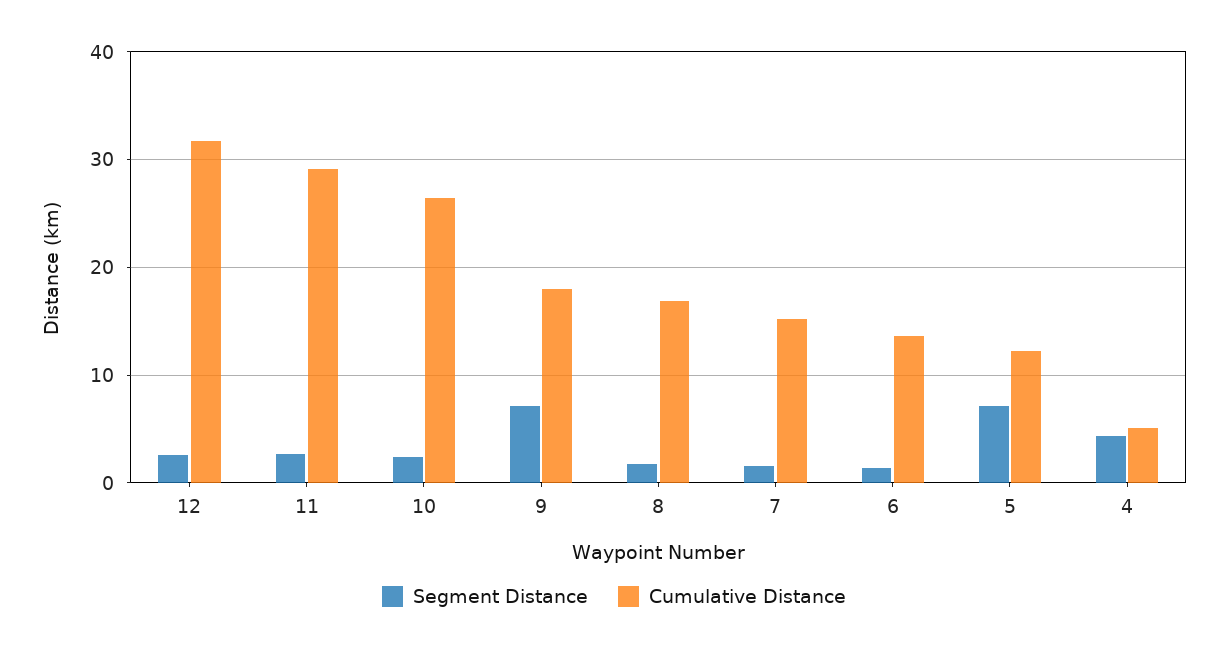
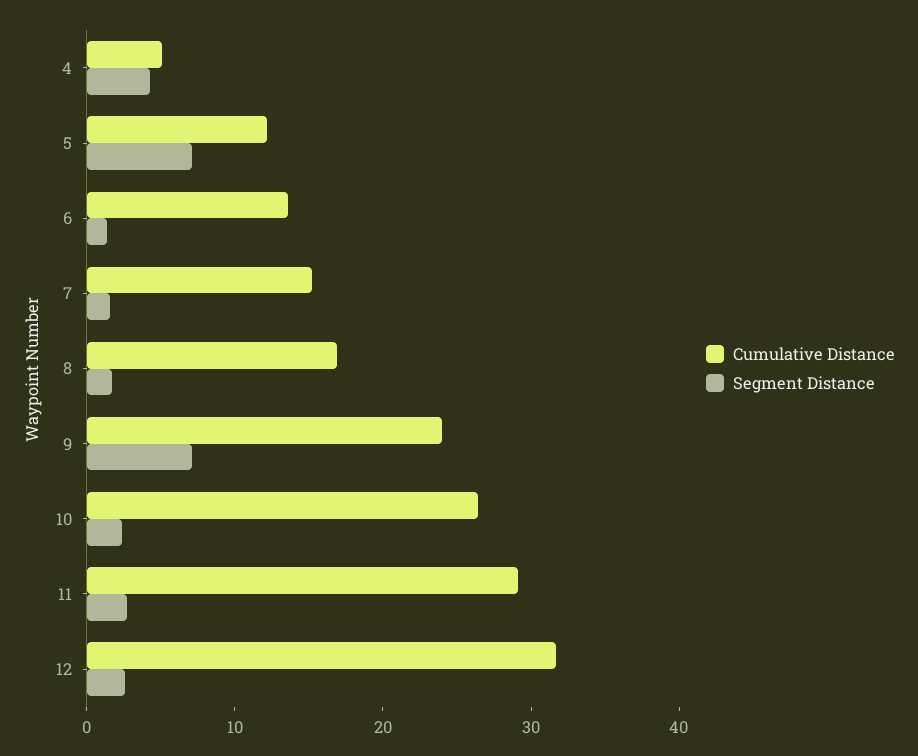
  {
    "Segment Distance": {
      "12": 3,
      "11": 3,
      "10": 2,
      "9": 7,
      "8": 2,
      "7": 2,
      "6": 1,
      "5": 7,
      "4": 4
    },
    "Cumulative Distance": {
      "12": 32,
      "11": 29,
      "10": 26,
-     "9": 18,
+     "9": 24,
      "8": 17,
      "7": 15,
      "6": 14,
      "5": 12,
      "4": 5
    }
  }

